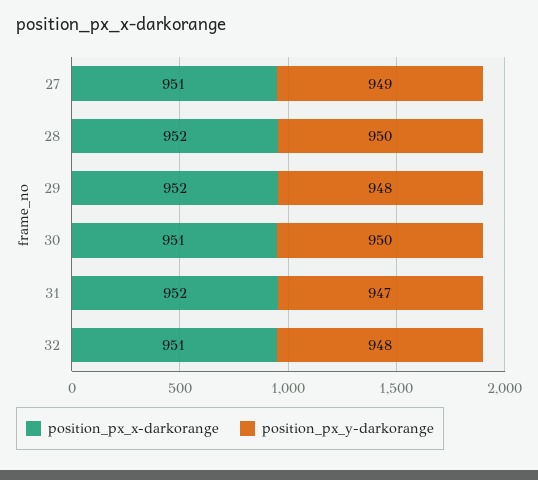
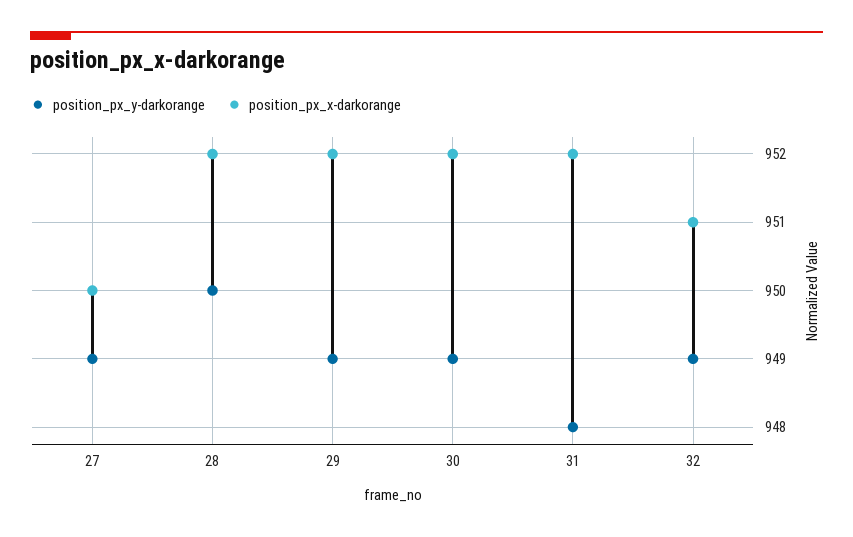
  {
    "position_px_x-darkorange": {
-     "27": 951,
+     "27": 950,
      "28": 952,
      "29": 952,
-     "30": 951,
+     "30": 952,
      "31": 952,
      "32": 951
    },
    "position_px_y-darkorange": {
      "27": 949,
      "28": 950,
-     "29": 948,
+     "29": 949,
-     "30": 950,
+     "30": 949,
-     "31": 947,
+     "31": 948,
-     "32": 948
+     "32": 949
    }
  }

